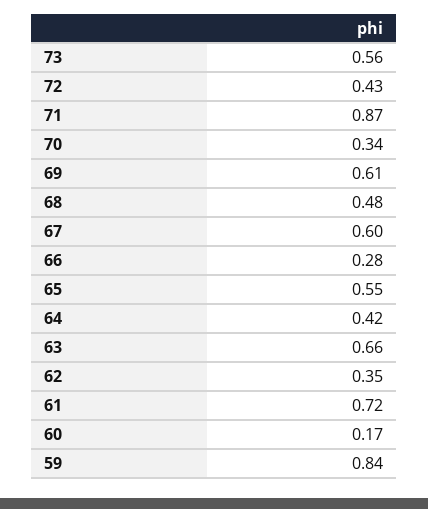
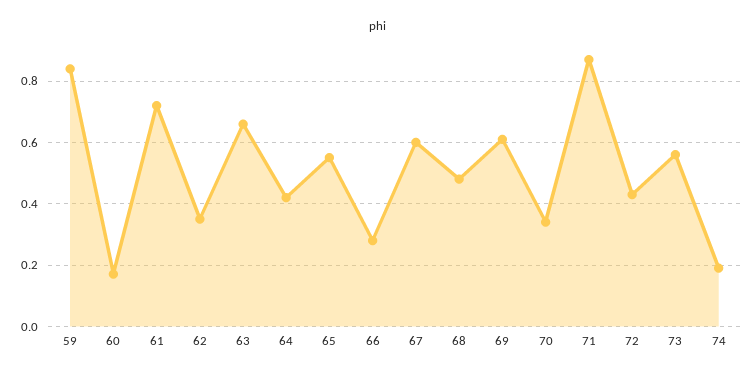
  {
    "73": 0.56,
    "72": 0.43,
    "71": 0.87,
    "70": 0.34,
    "69": 0.61,
    "68": 0.48,
    "67": 0.6,
    "66": 0.28,
    "65": 0.55,
    "64": 0.42,
    "63": 0.66,
    "62": 0.35,
    "61": 0.72,
    "60": 0.17,
-   "59": 0.84
+   "59": 0.84,
+   "74": 0.2
  }

